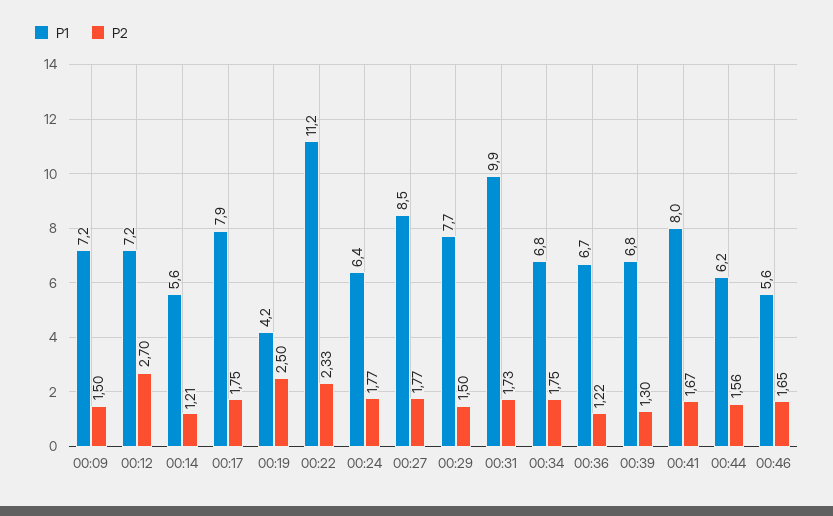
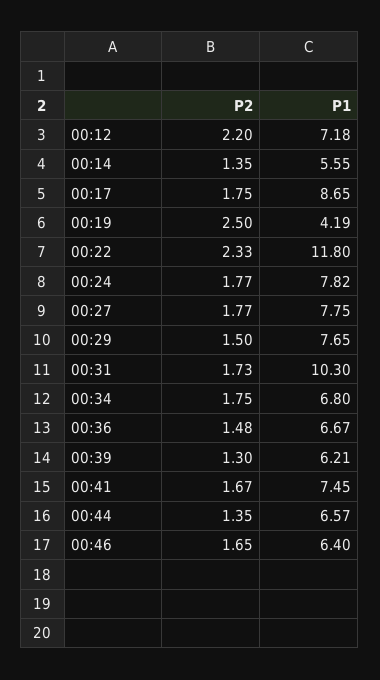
  {
    "P1": {
-     "00:09": 7.2,
      "00:12": 7.18,
      "00:14": 5.55,
-     "00:17": 7.9,
+     "00:17": 8.65,
      "00:19": 4.19,
-     "00:22": 11.2,
+     "00:22": 11.8,
-     "00:24": 6.4,
+     "00:24": 7.82,
-     "00:27": 8.5,
+     "00:27": 7.75,
      "00:29": 7.65,
-     "00:31": 9.9,
+     "00:31": 10.3,
      "00:34": 6.8,
      "00:36": 6.67,
-     "00:39": 6.8,
+     "00:39": 6.21,
-     "00:41": 8,
+     "00:41": 7.45,
-     "00:44": 6.2,
+     "00:44": 6.57,
-     "00:46": 5.6
+     "00:46": 6.4
    },
    "P2": {
-     "00:09": 1.5,
-     "00:12": 2.7,
+     "00:12": 2.2,
-     "00:14": 1.21,
+     "00:14": 1.35,
      "00:17": 1.75,
      "00:19": 2.5,
      "00:22": 2.33,
      "00:24": 1.77,
      "00:27": 1.77,
      "00:29": 1.5,
      "00:31": 1.73,
      "00:34": 1.75,
-     "00:36": 1.22,
+     "00:36": 1.48,
      "00:39": 1.3,
      "00:41": 1.67,
-     "00:44": 1.56,
+     "00:44": 1.35,
      "00:46": 1.65
    }
  }

